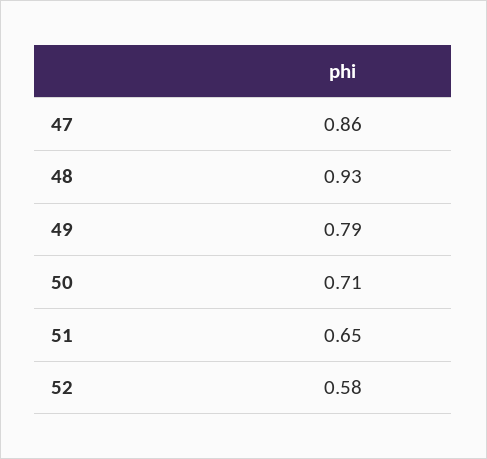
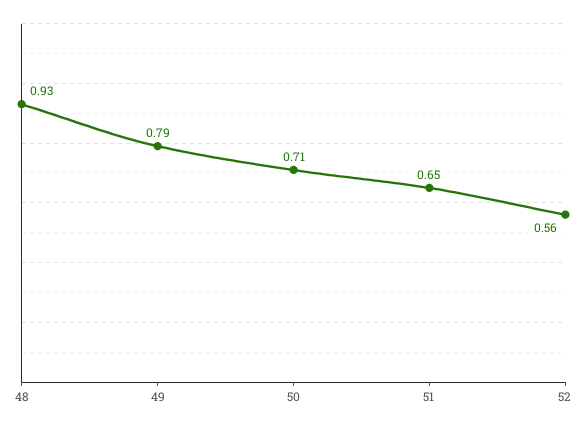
  {
-   "47": 0.86,
    "48": 0.93,
    "49": 0.79,
    "50": 0.71,
    "51": 0.65,
-   "52": 0.58
+   "52": 0.56
  }

